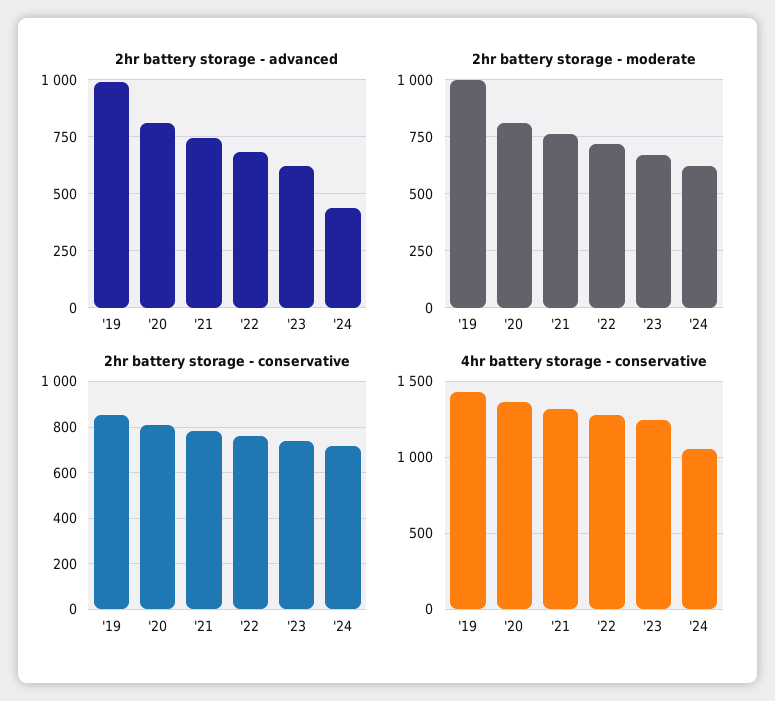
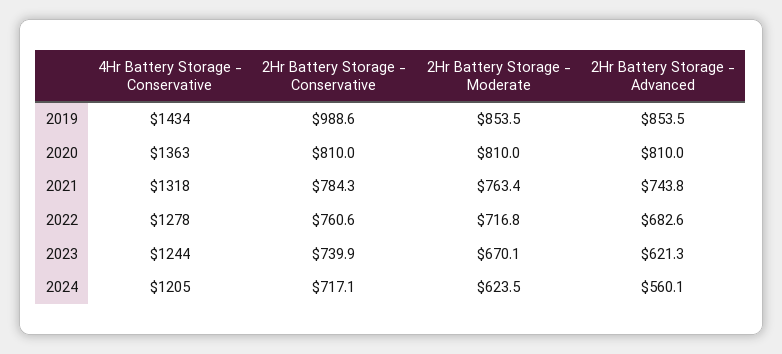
  {
    "2hr battery storage - advanced": {
-     "'19": 1000,
+     "'19": 853.5,
      "'20": 810,
      "'21": 743.8,
      "'22": 682.6,
      "'23": 621.3,
-     "'24": 450
+     "'24": 560.1
    },
    "2hr battery storage - moderate": {
-     "'19": 1000,
+     "'19": 853.5,
      "'20": 810,
      "'21": 763.4,
      "'22": 716.8,
      "'23": 670.1,
      "'24": 623.5
    },
    "2hr battery storage - conservative": {
-     "'19": 850,
+     "'19": 988.6,
      "'20": 810,
      "'21": 784.3,
      "'22": 760.6,
      "'23": 739.9,
      "'24": 717.1
    },
    "4hr battery storage - conservative": {
      "'19": 1434,
      "'20": 1363,
      "'21": 1318,
      "'22": 1278,
      "'23": 1244,
-     "'24": 1050
+     "'24": 1205
    }
  }

